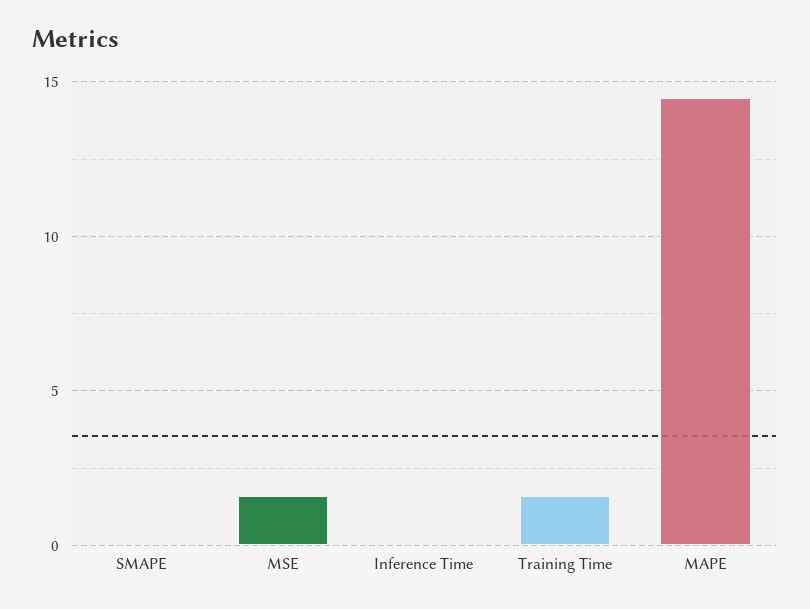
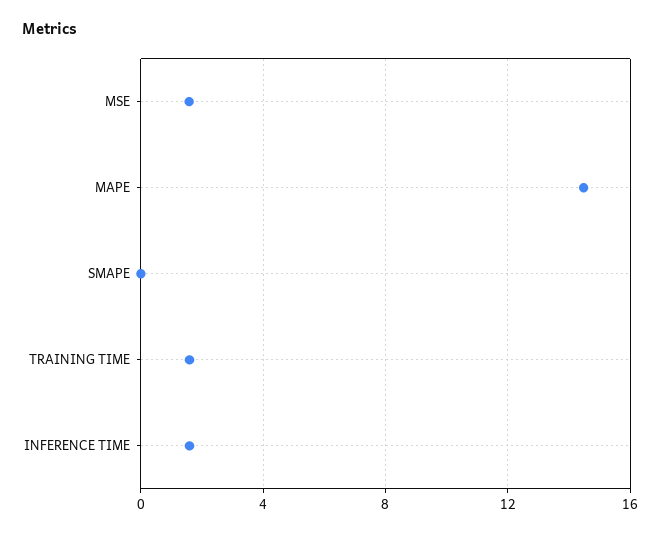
  {
    "SMAPE": 0,
    "MSE": 1.5,
-   "Inference Time": 0,
+   "Inference Time": 1.5,
    "Training Time": 1.5,
    "MAPE": 14.5
  }

